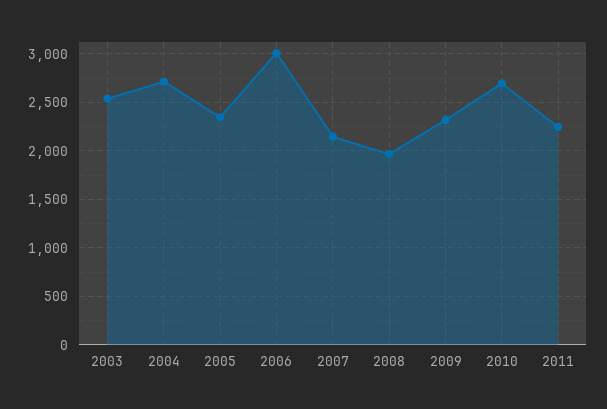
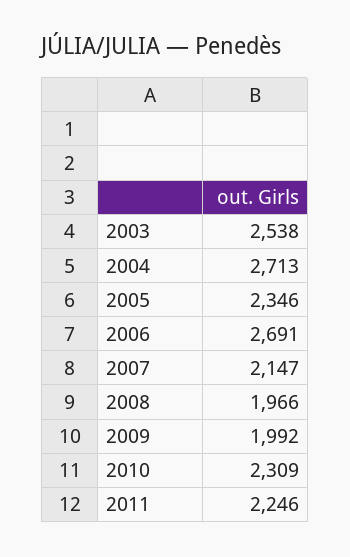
  {
    "2003": 2538,
    "2004": 2713,
    "2005": 2346,
-   "2006": 3000,
+   "2006": 2691,
    "2007": 2147,
    "2008": 1966,
-   "2009": 2300,
+   "2009": 1992,
-   "2010": 2700,
+   "2010": 2309,
    "2011": 2246
  }

